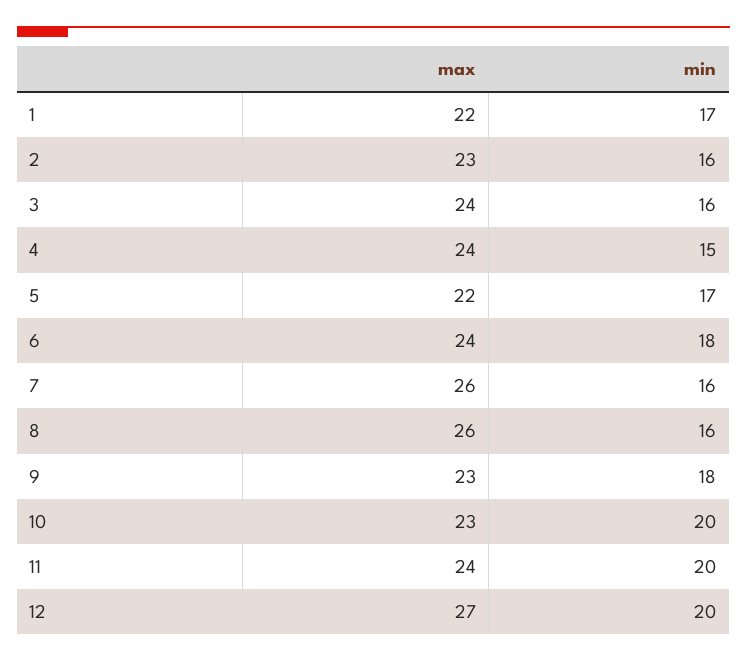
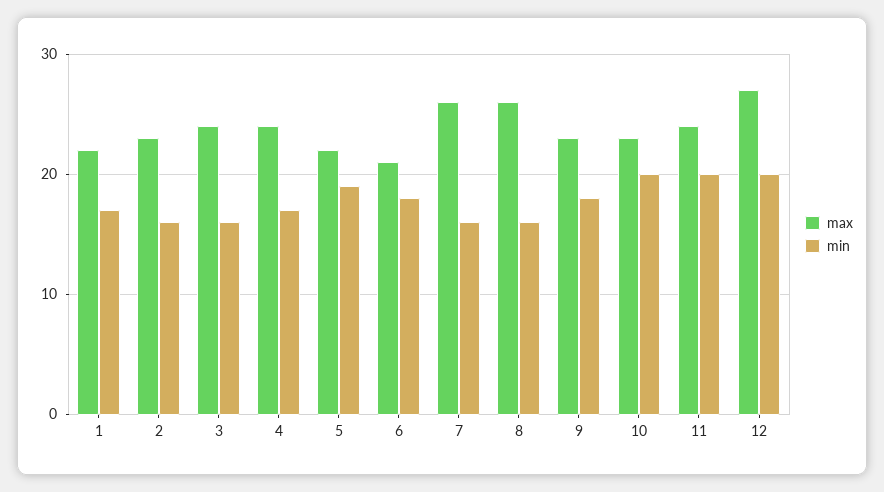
  {
    "max": {
      "1": 22,
      "2": 23,
      "3": 24,
      "4": 24,
      "5": 22,
-     "6": 24,
+     "6": 21,
      "7": 26,
      "8": 26,
      "9": 23,
      "10": 23,
      "11": 24,
      "12": 27
    },
    "min": {
      "1": 17,
      "2": 16,
      "3": 16,
-     "4": 15,
+     "4": 17,
-     "5": 17,
+     "5": 19,
      "6": 18,
      "7": 16,
      "8": 16,
      "9": 18,
      "10": 20,
      "11": 20,
      "12": 20
    }
  }

